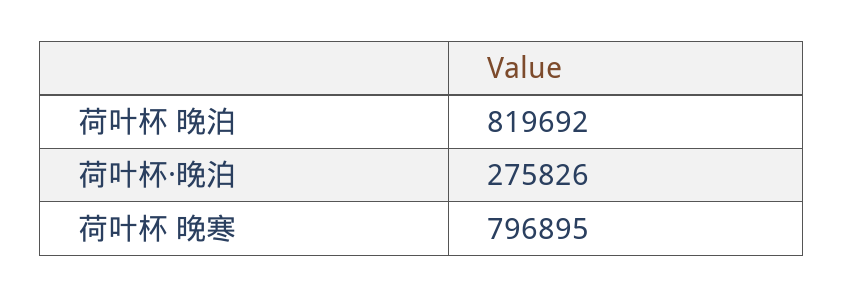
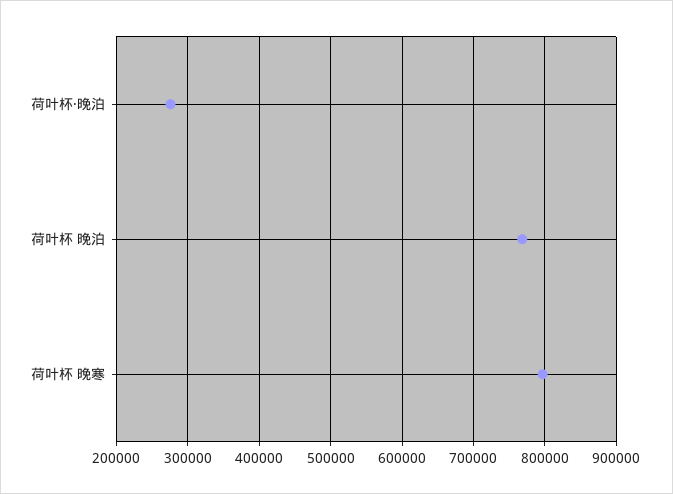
  {
-   "荷叶杯 晚泊": 819692,
+   "荷叶杯 晚泊": 770000,
    "荷叶杯·晚泊": 275826,
    "荷叶杯 晚寒": 796895
  }

